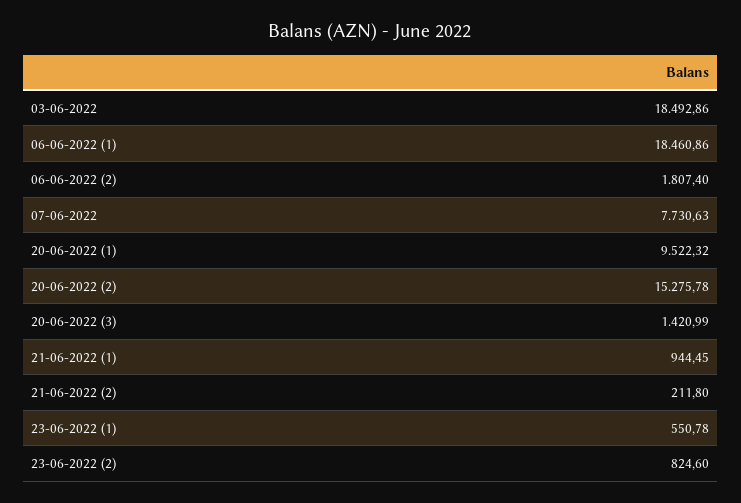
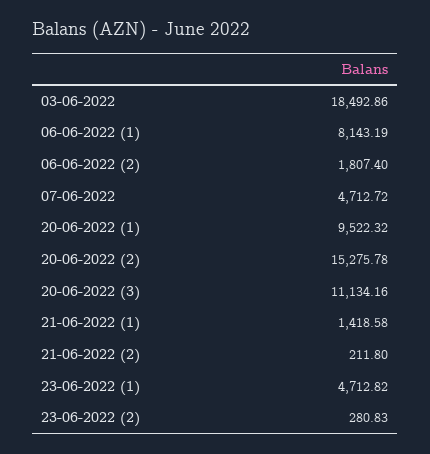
  {
    "03-06-2022": 18492.86,
-   "06-06-2022 (1)": 18460.86,
+   "06-06-2022 (1)": 8143.19,
    "06-06-2022 (2)": 1807.4,
-   "07-06-2022": 7730.63,
+   "07-06-2022": 4712.72,
    "20-06-2022 (1)": 9522.32,
    "20-06-2022 (2)": 15275.78,
-   "20-06-2022 (3)": 1420.99,
+   "20-06-2022 (3)": 11134.16,
-   "21-06-2022 (1)": 944.45,
+   "21-06-2022 (1)": 1418.58,
    "21-06-2022 (2)": 211.8,
-   "23-06-2022 (1)": 550.78,
+   "23-06-2022 (1)": 4712.82,
-   "23-06-2022 (2)": 824.6
+   "23-06-2022 (2)": 280.83
  }

